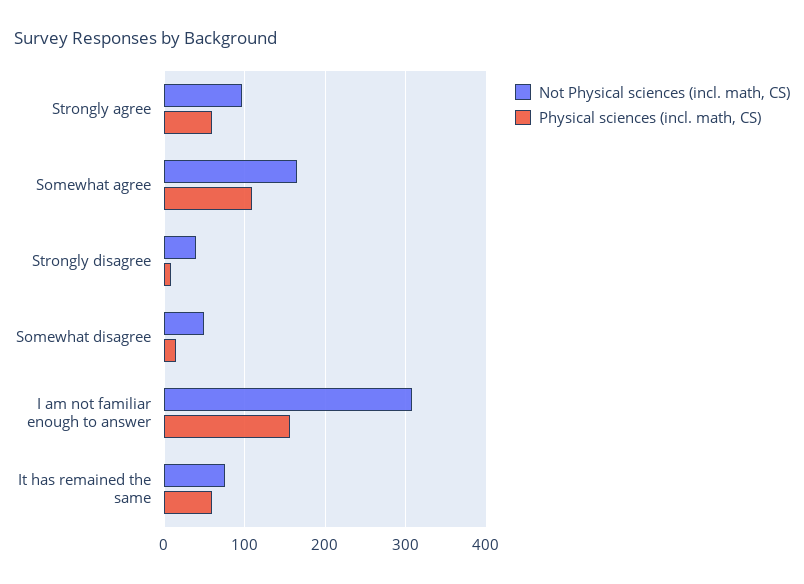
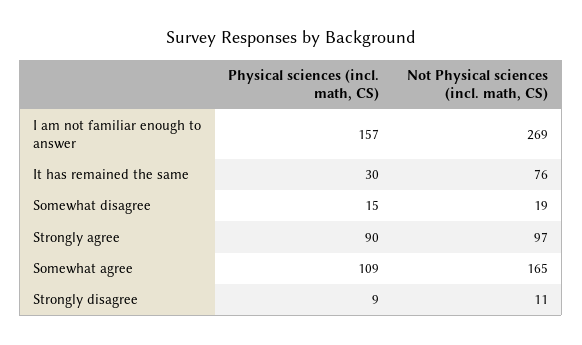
  {
    "Not Physical sciences (incl. math, CS)": {
      "Strongly agree": 97,
      "Somewhat agree": 165,
-     "Strongly disagree": 40,
+     "Strongly disagree": 11,
-     "Somewhat disagree": 50,
+     "Somewhat disagree": 19,
-     "I am not familiar enough to answer": 310,
+     "I am not familiar enough to answer": 269,
      "It has remained the same": 76
    },
    "Physical sciences (incl. math, CS)": {
-     "Strongly agree": 60,
+     "Strongly agree": 90,
      "Somewhat agree": 109,
      "Strongly disagree": 9,
      "Somewhat disagree": 15,
      "I am not familiar enough to answer": 157,
-     "It has remained the same": 60
+     "It has remained the same": 30
    }
  }

